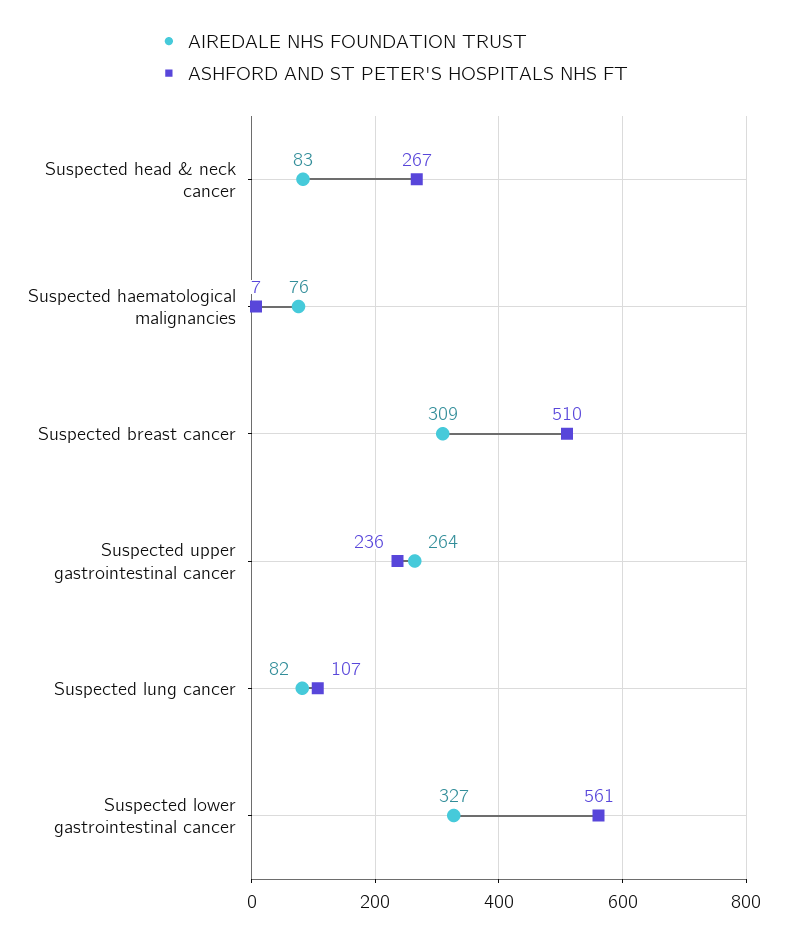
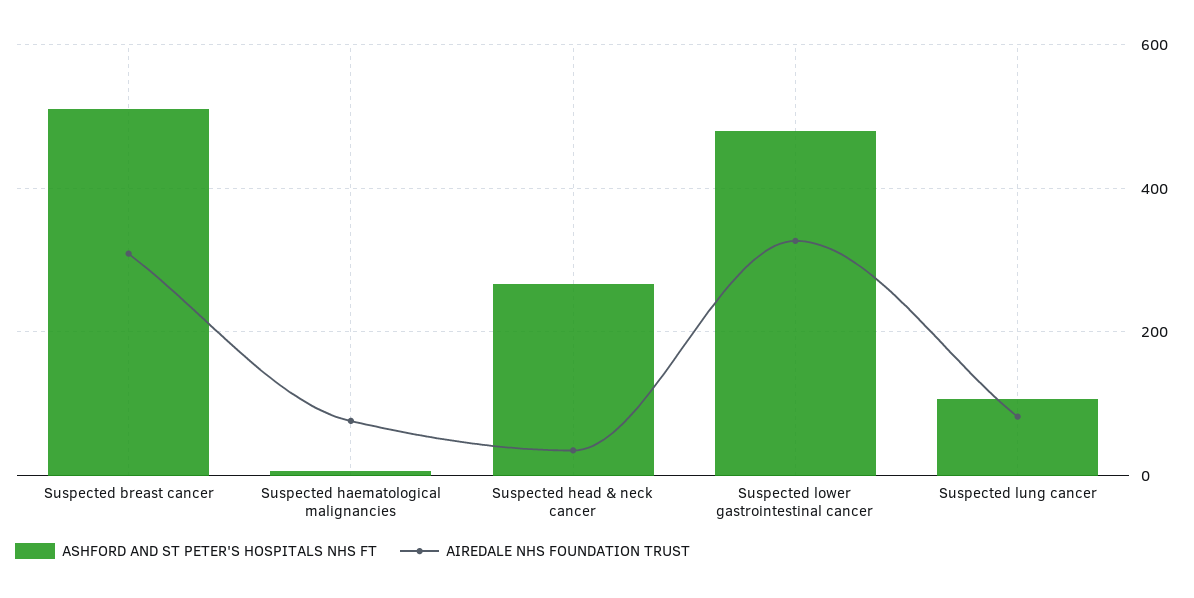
  {
    "AIREDALE NHS FOUNDATION TRUST": {
-     "Suspected head & neck cancer": 83,
+     "Suspected head & neck cancer": 40,
      "Suspected haematological malignancies": 76,
      "Suspected breast cancer": 309,
-     "Suspected upper gastrointestinal cancer": 264,
      "Suspected lung cancer": 82,
      "Suspected lower gastrointestinal cancer": 327
    },
    "ASHFORD AND ST PETER'S HOSPITALS NHS FT": {
      "Suspected head & neck cancer": 267,
      "Suspected haematological malignancies": 7,
      "Suspected breast cancer": 510,
-     "Suspected upper gastrointestinal cancer": 236,
      "Suspected lung cancer": 107,
-     "Suspected lower gastrointestinal cancer": 561
+     "Suspected lower gastrointestinal cancer": 480
    }
  }

